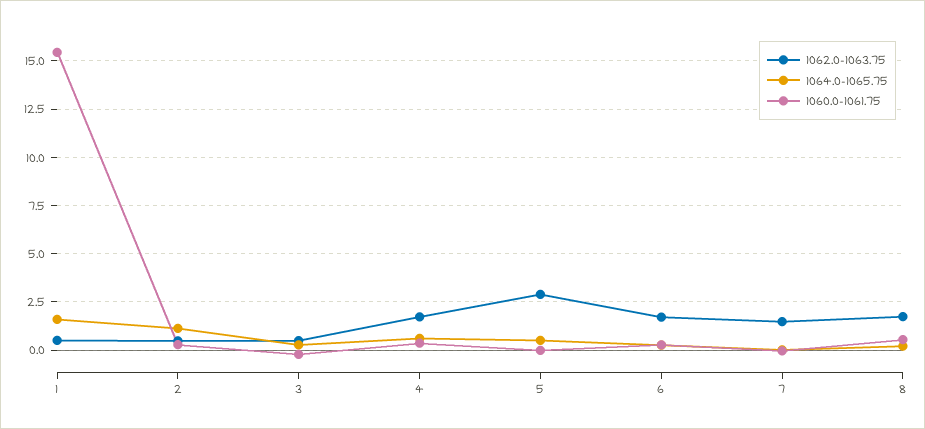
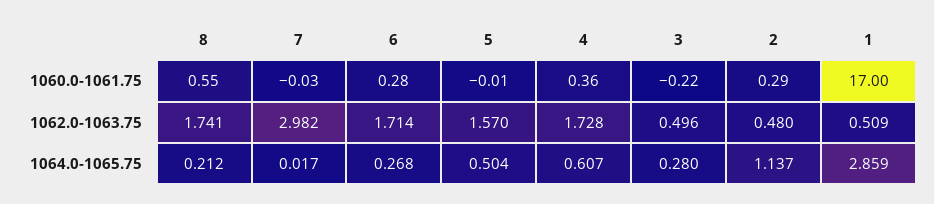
  {
    "1062.0-1063.75": {
      "1": 0.509,
      "2": 0.48,
      "3": 0.496,
      "4": 1.728,
-     "5": 3,
+     "5": 1.57,
      "6": 1.714,
-     "7": 1.5,
+     "7": 2.982,
      "8": 1.741
    },
    "1064.0-1065.75": {
-     "1": 1.5,
+     "1": 2.859,
      "2": 1.137,
      "3": 0.28,
      "4": 0.607,
      "5": 0.504,
      "6": 0.268,
      "7": 0.017,
      "8": 0.212
    },
    "1060.0-1061.75": {
-     "1": 15.5,
+     "1": 17,
      "2": 0.29,
      "3": -0.22,
      "4": 0.36,
      "5": -0.01,
      "6": 0.28,
      "7": -0.03,
      "8": 0.55
    }
  }

